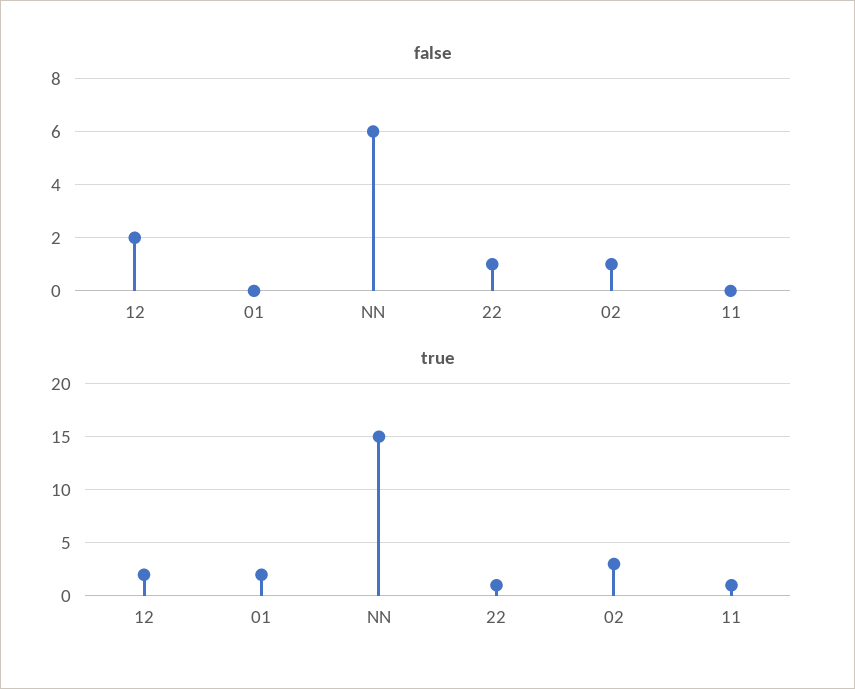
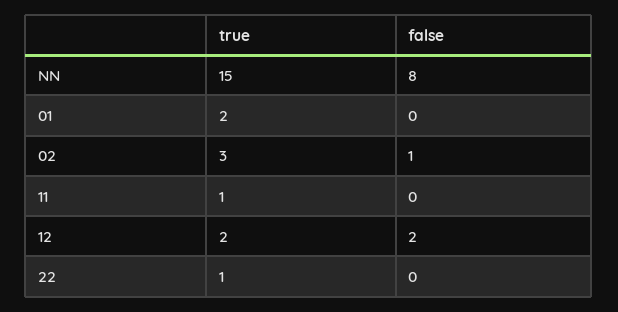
  {
    "false": {
      "12": 2,
      "01": 0,
-     "NN": 6,
+     "NN": 8,
-     "22": 1,
+     "22": 0,
      "02": 1,
      "11": 0
    },
    "true": {
      "12": 2,
      "01": 2,
      "NN": 15,
      "22": 1,
      "02": 3,
      "11": 1
    }
  }

